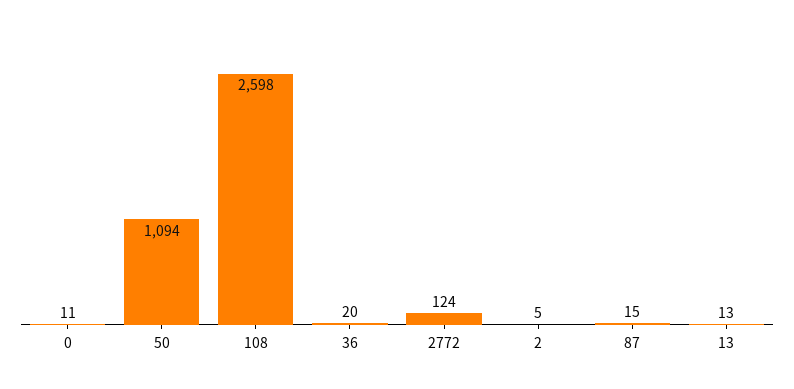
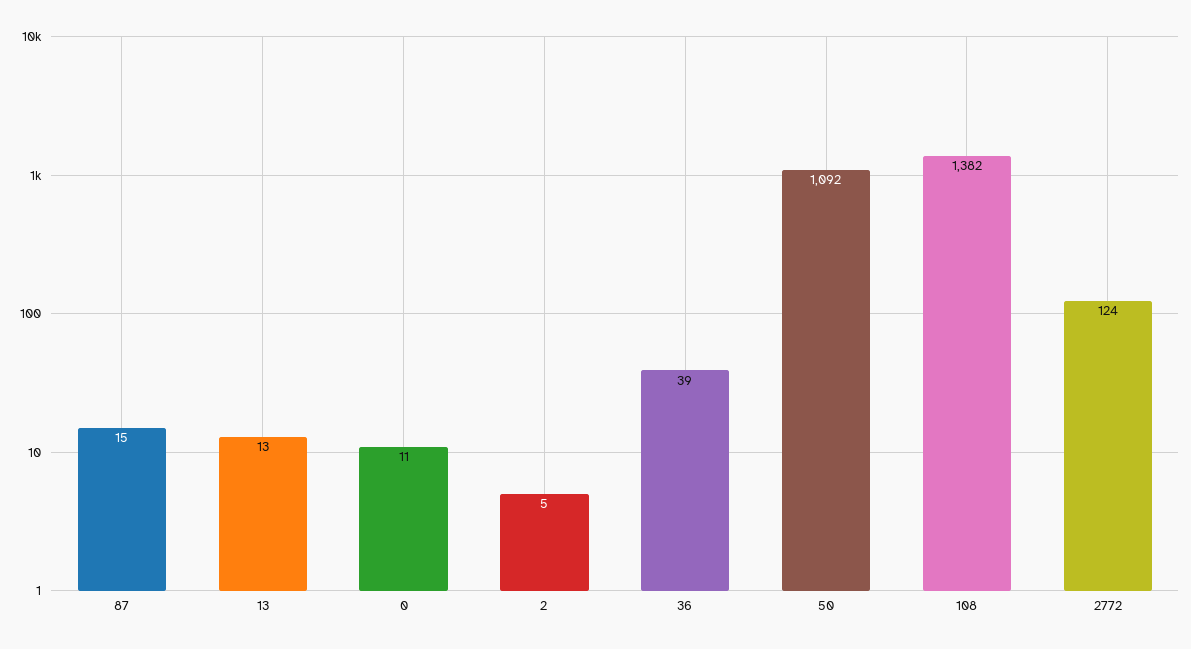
  {
    "0": 11,
-   "50": 1094,
+   "50": 1092,
-   "108": 2598,
+   "108": 1382,
-   "36": 20,
+   "36": 39,
    "2772": 124,
    "2": 5,
    "87": 15,
    "13": 13
  }

